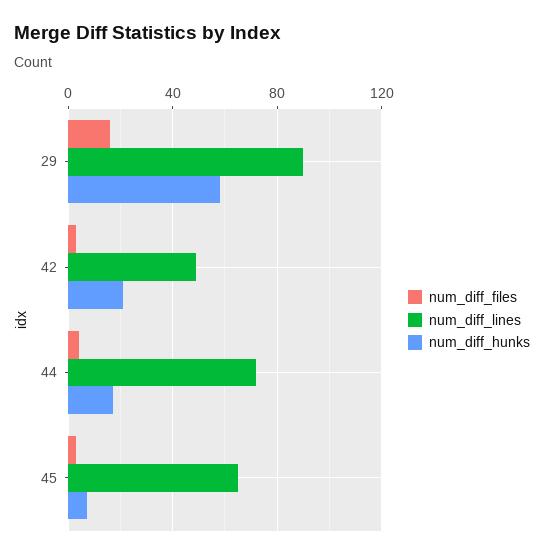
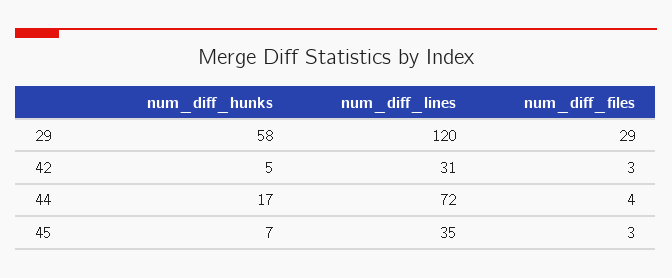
  {
    "num_diff_files": {
-     "29": 15,
+     "29": 29,
      "42": 3,
      "44": 4,
      "45": 3
    },
    "num_diff_lines": {
-     "29": 90,
+     "29": 120,
-     "42": 50,
+     "42": 31,
      "44": 72,
-     "45": 65
+     "45": 35
    },
    "num_diff_hunks": {
      "29": 58,
-     "42": 20,
+     "42": 5,
      "44": 17,
      "45": 7
    }
  }

